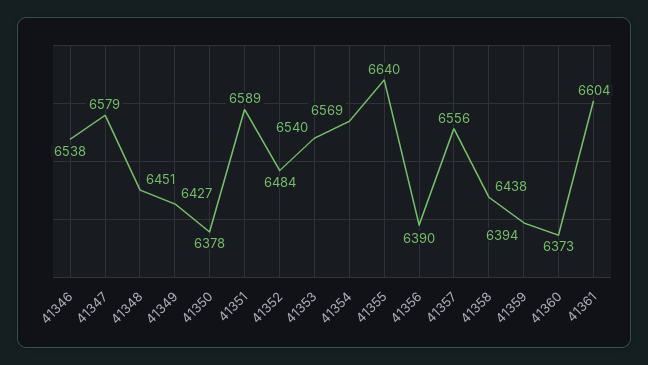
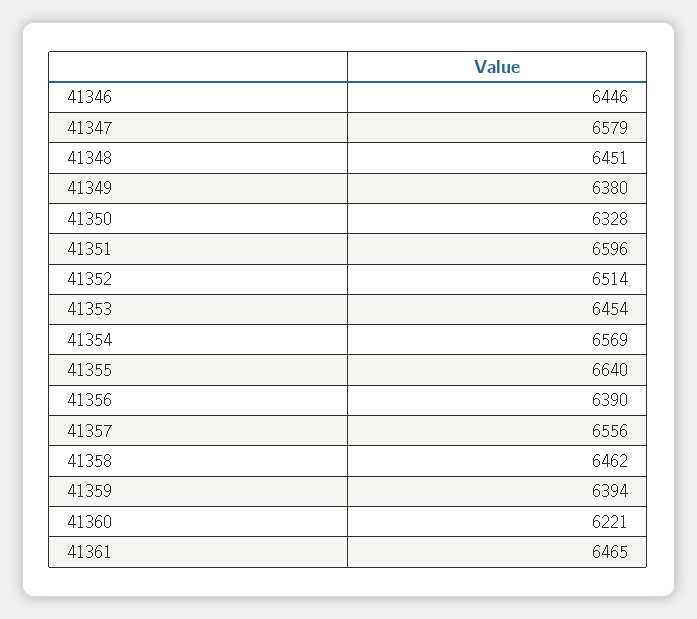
  {
-   "41346": 6538,
+   "41346": 6446,
    "41347": 6579,
    "41348": 6451,
-   "41349": 6427,
+   "41349": 6380,
-   "41350": 6378,
+   "41350": 6328,
-   "41351": 6589,
+   "41351": 6596,
-   "41352": 6484,
+   "41352": 6514,
-   "41353": 6540,
+   "41353": 6454,
    "41354": 6569,
    "41355": 6640,
    "41356": 6390,
    "41357": 6556,
-   "41358": 6438,
+   "41358": 6462,
    "41359": 6394,
-   "41360": 6373,
+   "41360": 6221,
-   "41361": 6604
+   "41361": 6465
  }

